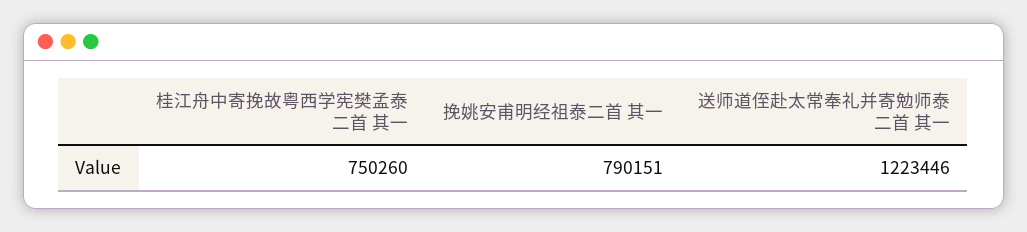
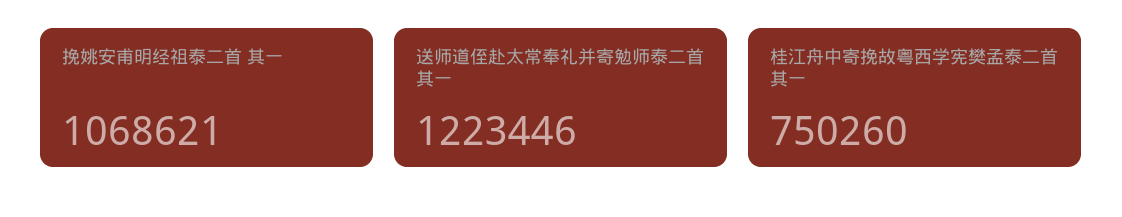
  {
    "桂江舟中寄挽故粤西学宪樊孟泰二首 其一": 750260,
-   "挽姚安甫明经祖泰二首 其一": 790151,
+   "挽姚安甫明经祖泰二首 其一": 1068621,
    "送师道侄赴太常奉礼并寄勉师泰二首 其一": 1223446
  }

